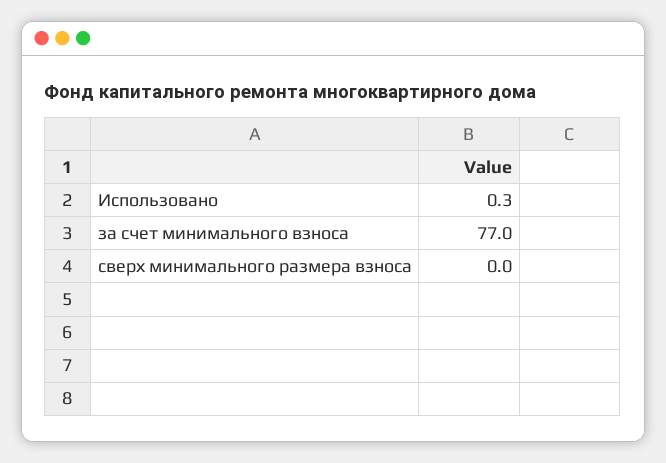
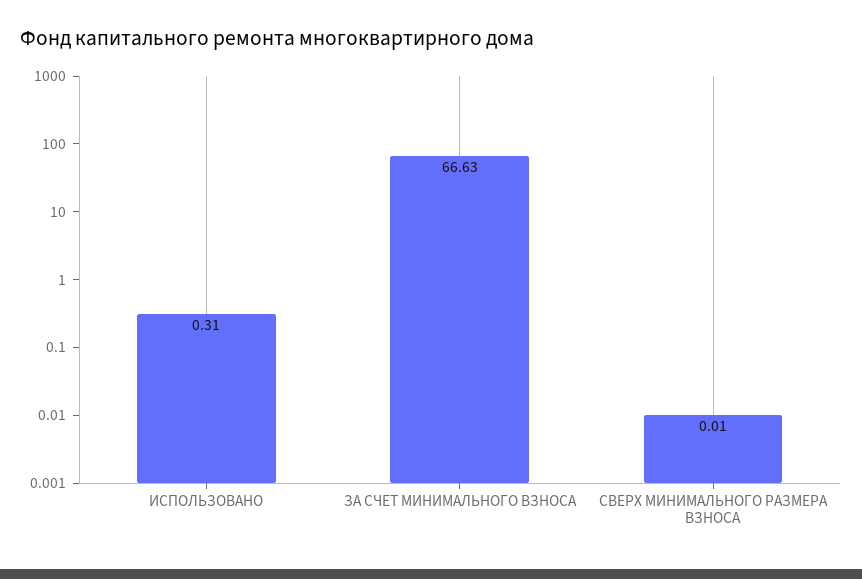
  {
    "Использовано": 0.31,
-   "за счет минимального взноса": 77,
+   "за счет минимального взноса": 66.63,
    "сверх минимального размера взноса": 0.01
  }

